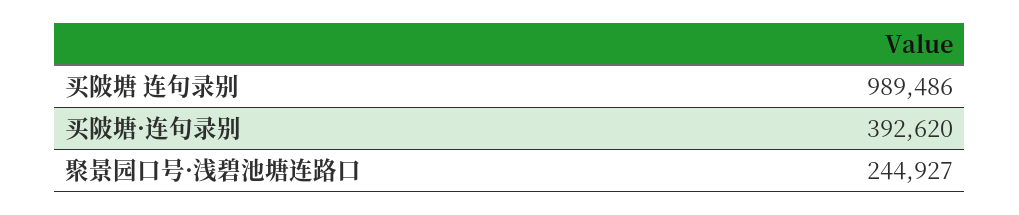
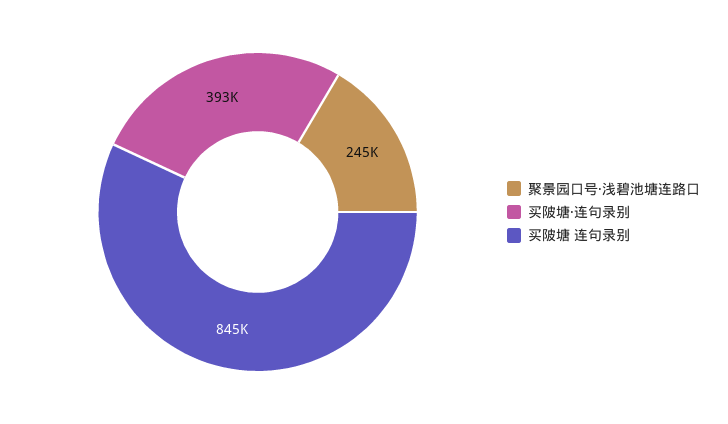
  {
-   "买陂塘 连句录别": 989486,
+   "买陂塘 连句录别": 845000,
    "买陂塘·连句录别": 392620,
    "聚景园口号·浅碧池塘连路口": 244927
  }

